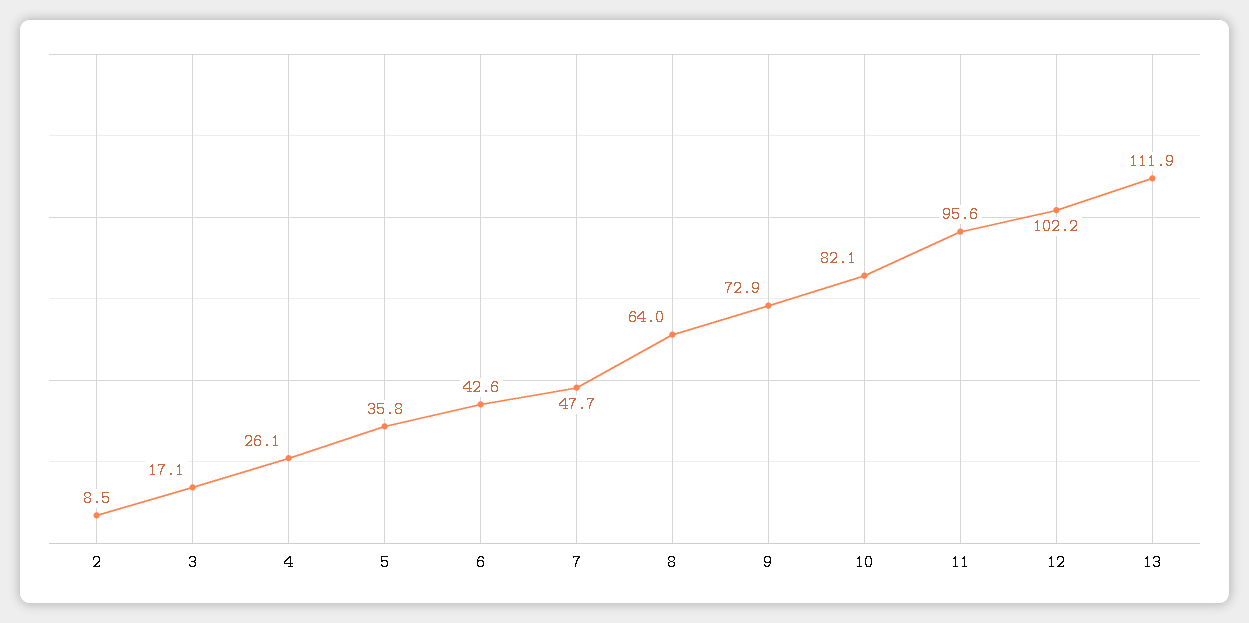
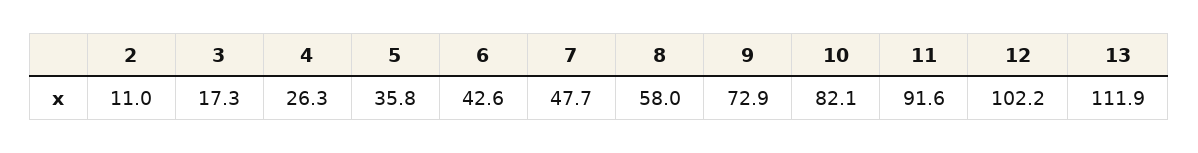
  {
-   "2": 8.5,
+   "2": 11,
-   "3": 17.1,
+   "3": 17.3,
-   "4": 26.1,
+   "4": 26.3,
    "5": 35.8,
    "6": 42.6,
    "7": 47.7,
-   "8": 64,
+   "8": 58,
    "9": 72.9,
    "10": 82.1,
-   "11": 95.6,
+   "11": 91.6,
    "12": 102.2,
    "13": 111.9
  }

